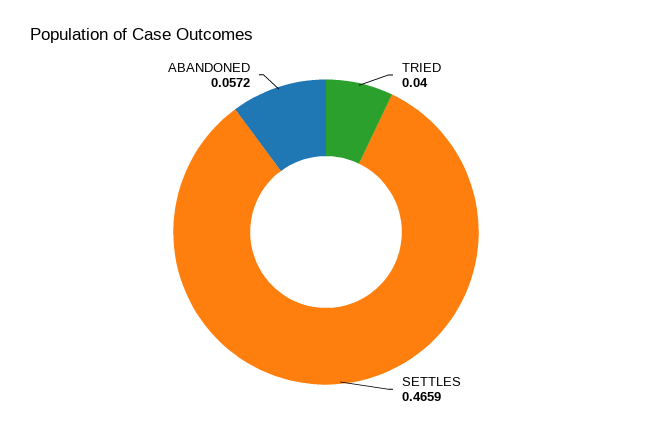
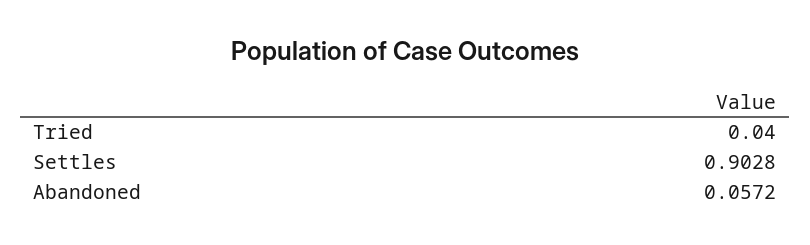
  {
    "TRIED": 0.04,
-   "SETTLES": 0.4659,
+   "SETTLES": 0.9028,
    "ABANDONED": 0.0572
  }

